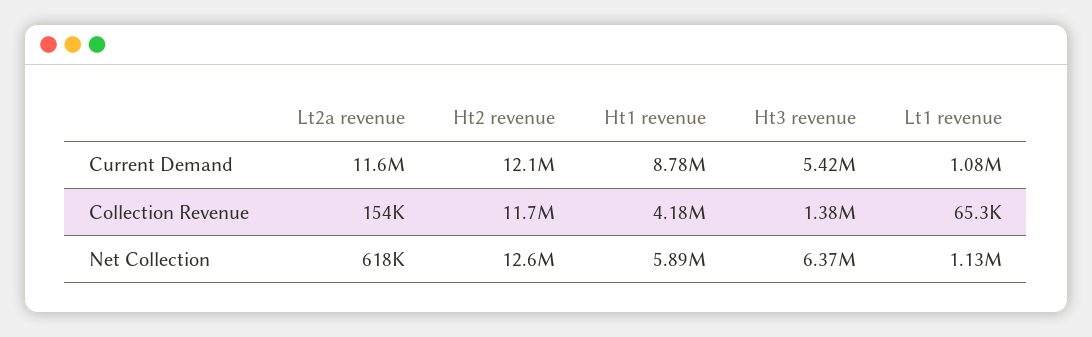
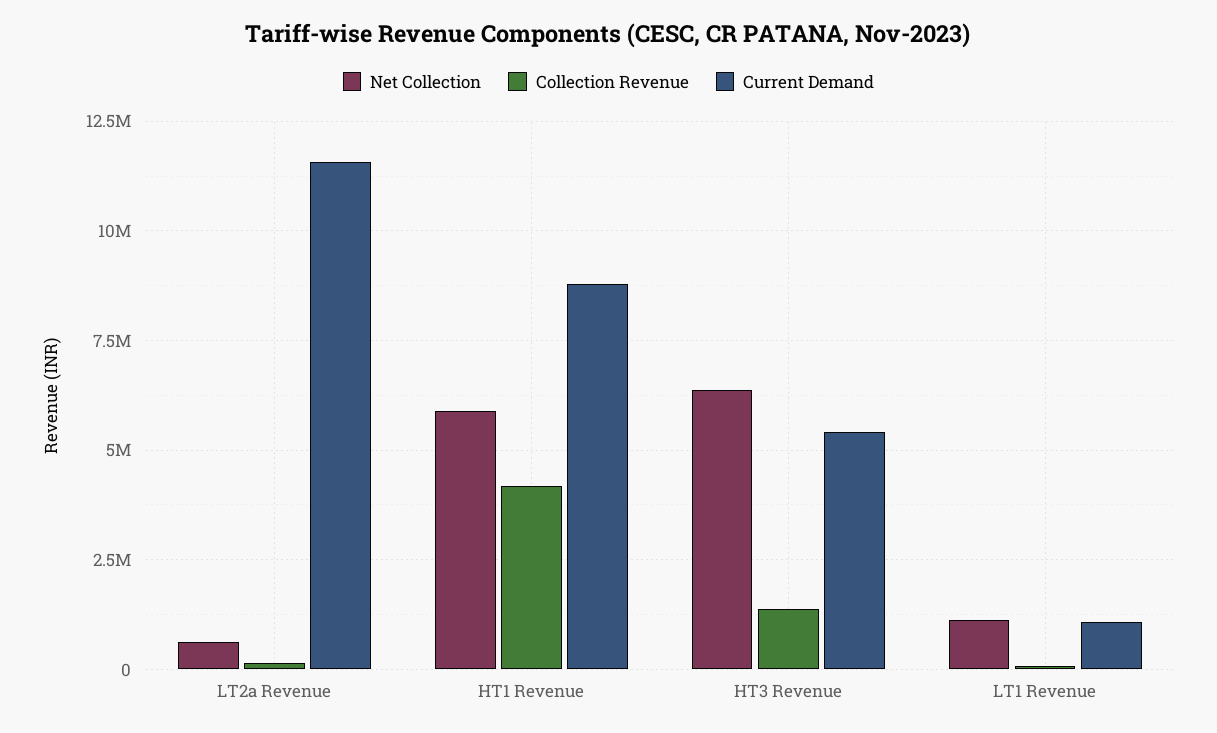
  {
    "Current Demand": {
      "Lt2a revenue": 11600000,
-     "Ht2 revenue": 12100000,
      "Ht1 revenue": 8780000,
      "Ht3 revenue": 5420000,
      "Lt1 revenue": 1080000
    },
    "Collection Revenue": {
      "Lt2a revenue": 154000,
-     "Ht2 revenue": 11700000,
      "Ht1 revenue": 4180000,
      "Ht3 revenue": 1380000,
      "Lt1 revenue": 65300
    },
    "Net Collection": {
      "Lt2a revenue": 618000,
-     "Ht2 revenue": 12600000,
      "Ht1 revenue": 5890000,
      "Ht3 revenue": 6370000,
      "Lt1 revenue": 1130000
    }
  }

